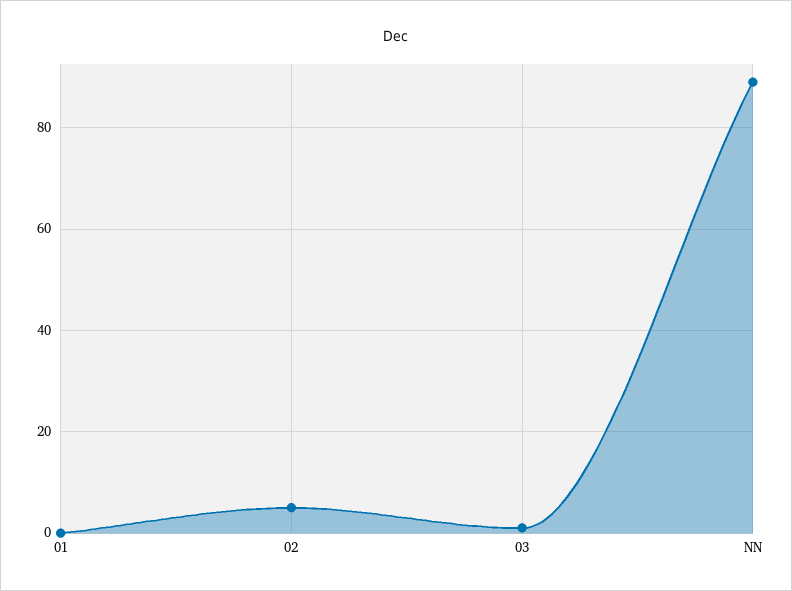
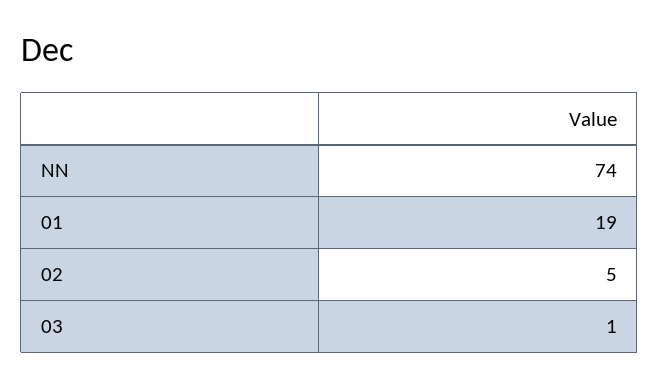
  {
-   "01": 0,
+   "01": 19,
    "02": 5,
    "03": 1,
-   "NN": 90
+   "NN": 74
  }

